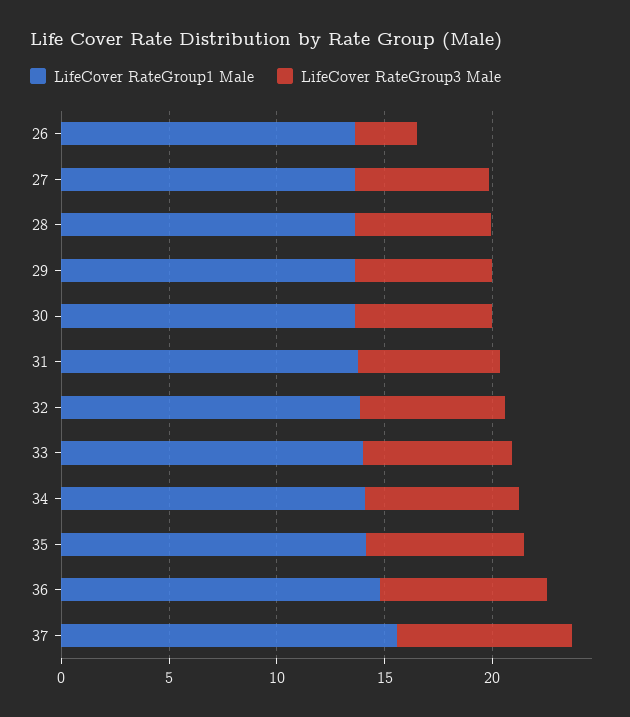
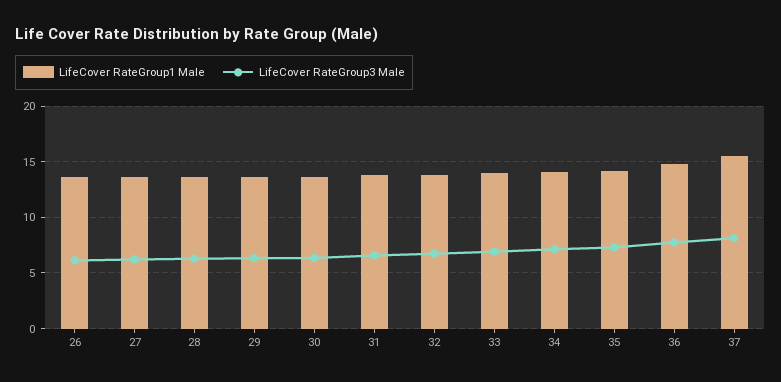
  {
    "LifeCover RateGroup1 Male": {
      "26": 14,
      "27": 14,
      "28": 14,
      "29": 14,
      "30": 14,
      "31": 14,
      "32": 14,
      "33": 14,
      "34": 14,
      "35": 14,
      "36": 15,
      "37": 16
    },
    "LifeCover RateGroup3 Male": {
-     "26": 3,
+     "26": 6,
      "27": 6,
      "28": 6,
      "29": 6,
      "30": 6,
      "31": 7,
      "32": 7,
      "33": 7,
      "34": 7,
      "35": 7,
      "36": 8,
      "37": 8
    }
  }

